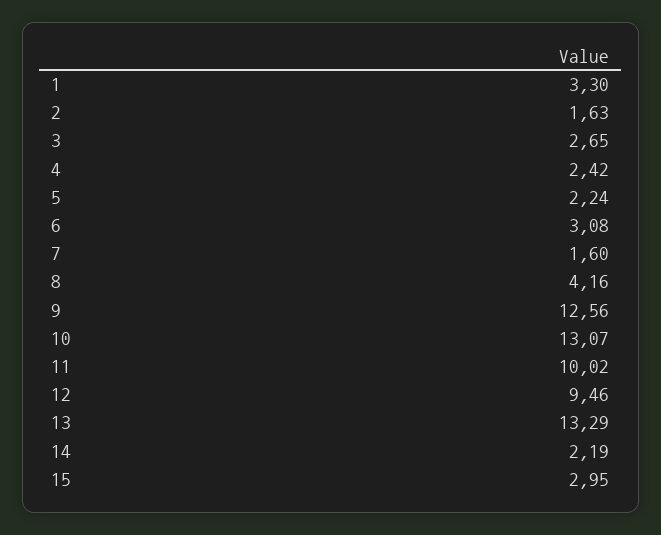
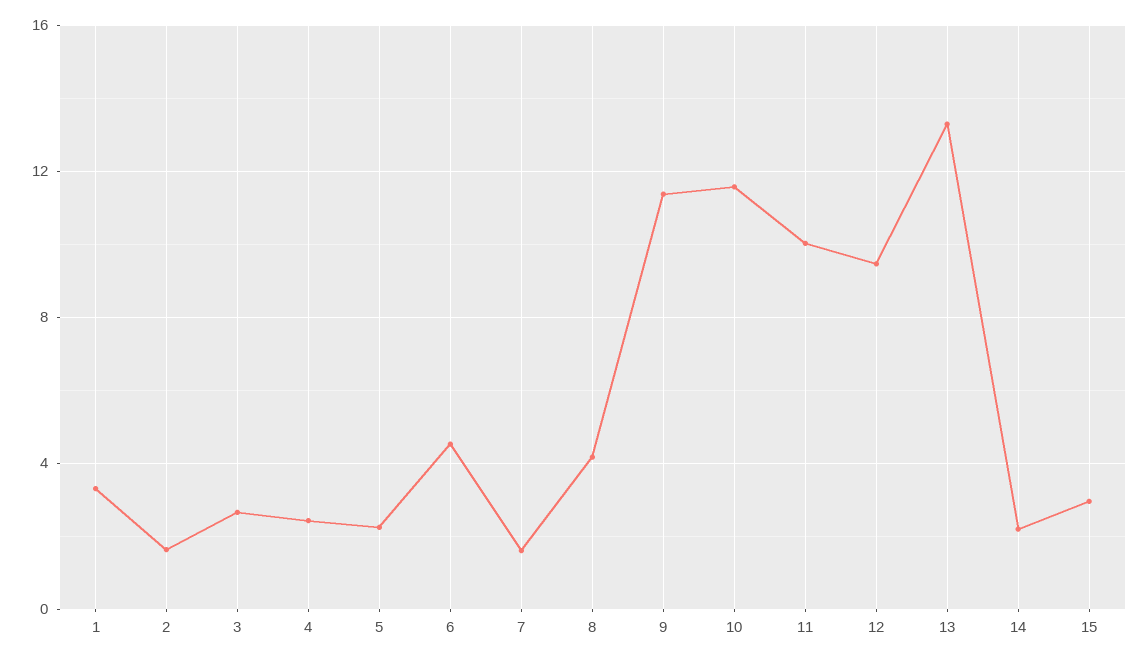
  {
    "1": 3.3,
    "2": 1.63,
    "3": 2.65,
    "4": 2.42,
    "5": 2.24,
-   "6": 3.08,
+   "6": 4.5,
    "7": 1.6,
    "8": 4.16,
-   "9": 12.56,
+   "9": 11.5,
-   "10": 13.07,
+   "10": 11.5,
    "11": 10.02,
    "12": 9.46,
    "13": 13.29,
    "14": 2.19,
    "15": 2.95
  }

